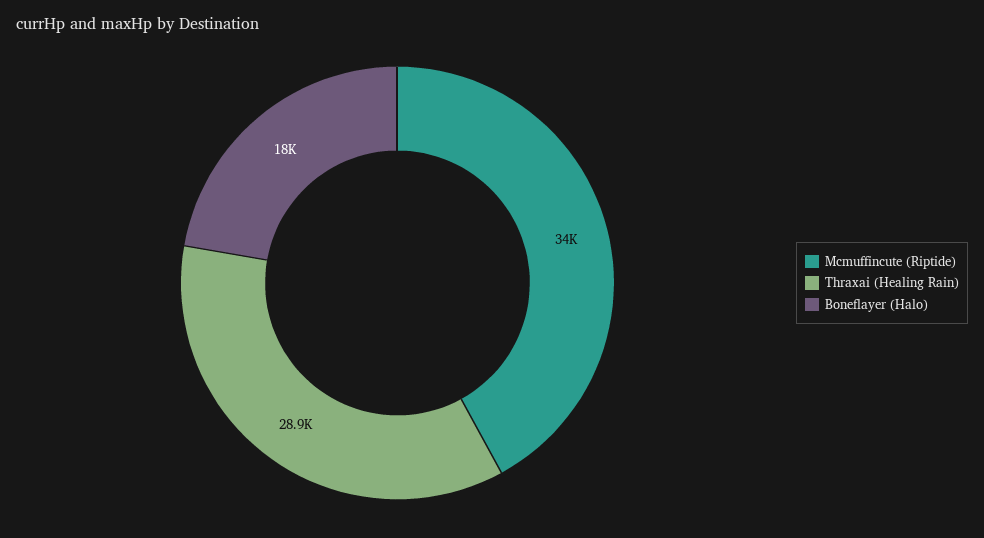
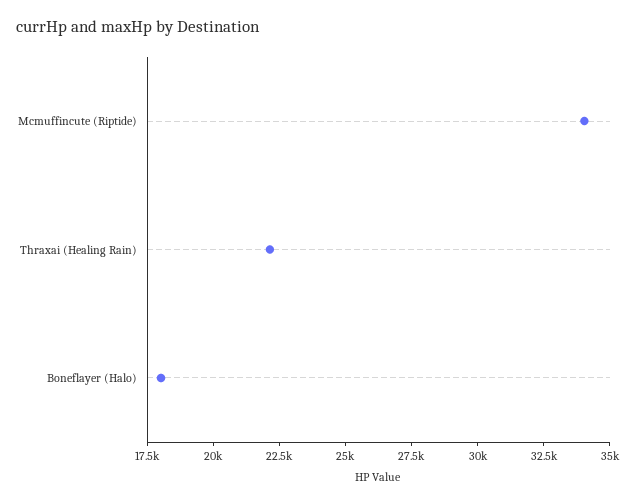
  {
    "Mcmuffincute (Riptide)": 34000,
-   "Thraxai (Healing Rain)": 28900,
+   "Thraxai (Healing Rain)": 22000,
    "Boneflayer (Halo)": 18000
  }

